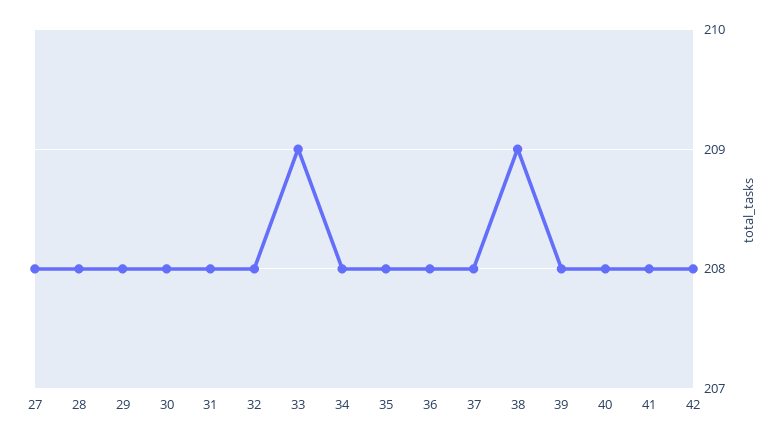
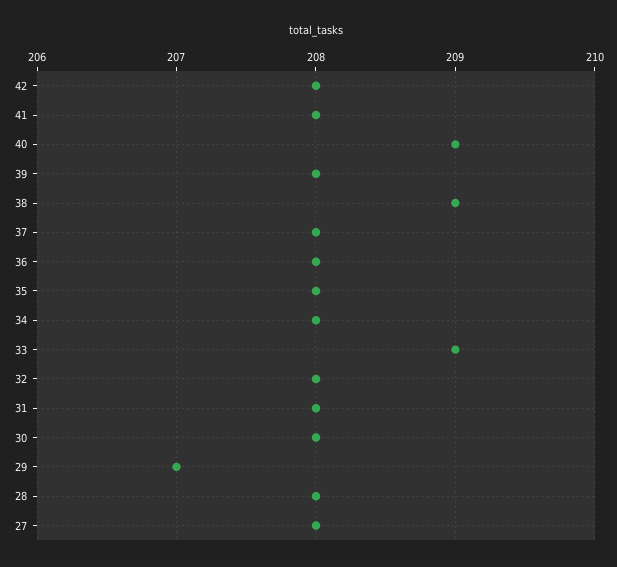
  {
    "27": 208,
    "28": 208,
-   "29": 208,
+   "29": 207,
    "30": 208,
    "31": 208,
    "32": 208,
    "33": 209,
    "34": 208,
    "35": 208,
    "36": 208,
    "37": 208,
    "38": 209,
    "39": 208,
-   "40": 208,
+   "40": 209,
    "41": 208,
    "42": 208
  }

